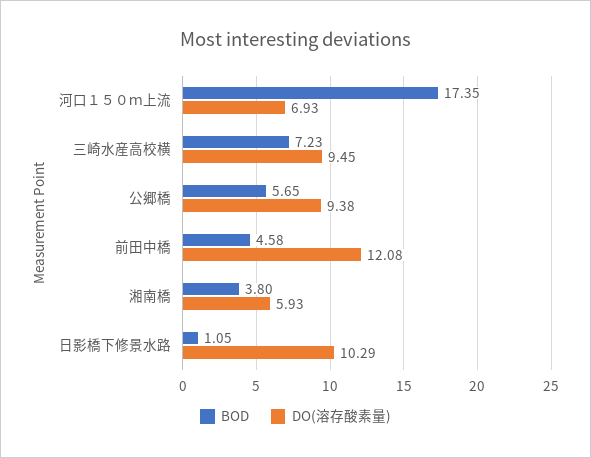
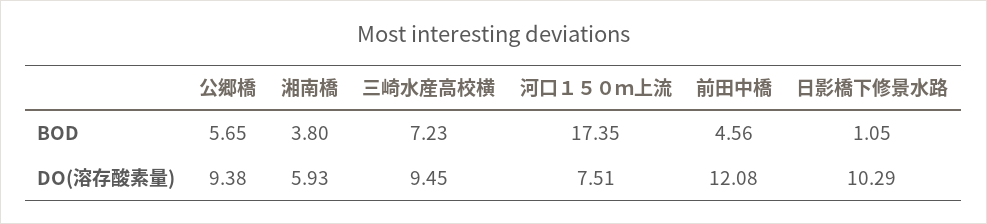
  {
    "BOD": {
      "河口１５０ｍ上流": 17.35,
      "三崎水産高校横": 7.23,
      "公郷橋": 5.65,
-     "前田中橋": 4.58,
+     "前田中橋": 4.56,
      "湘南橋": 3.8,
      "日影橋下修景水路": 1.05
    },
    "DO(溶存酸素量)": {
-     "河口１５０ｍ上流": 6.93,
+     "河口１５０ｍ上流": 7.51,
      "三崎水産高校横": 9.45,
      "公郷橋": 9.38,
      "前田中橋": 12.08,
      "湘南橋": 5.93,
      "日影橋下修景水路": 10.29
    }
  }

